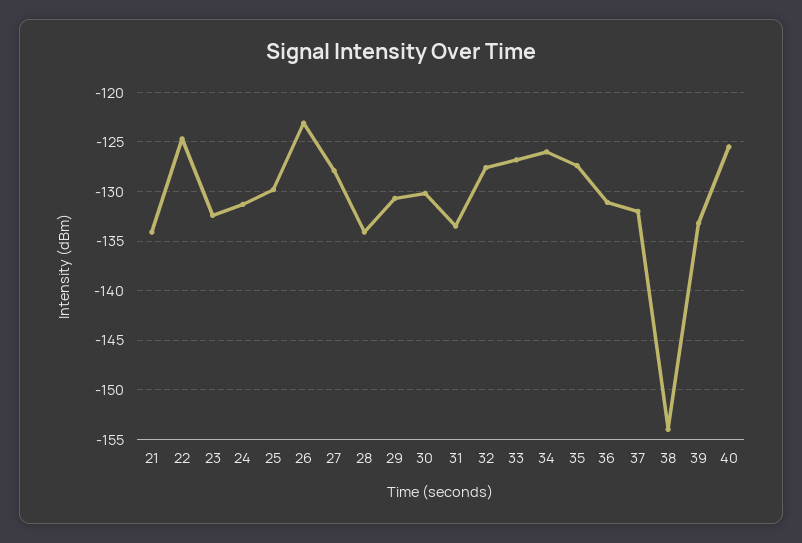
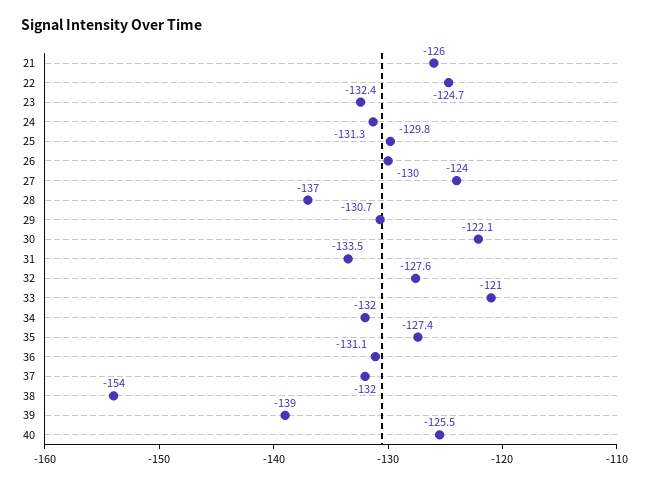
  {
-   "21": -134,
+   "21": -126,
    "22": -124.7,
    "23": -132.4,
    "24": -131.3,
    "25": -129.8,
-   "26": -123,
+   "26": -130,
-   "27": -128,
+   "27": -124,
-   "28": -134,
+   "28": -137,
    "29": -130.7,
-   "30": -130,
+   "30": -122.1,
    "31": -133.5,
    "32": -127.6,
-   "33": -127,
+   "33": -121,
-   "34": -126,
+   "34": -132,
    "35": -127.4,
    "36": -131.1,
    "37": -132,
    "38": -154,
-   "39": -133,
+   "39": -139,
    "40": -125.5
  }

